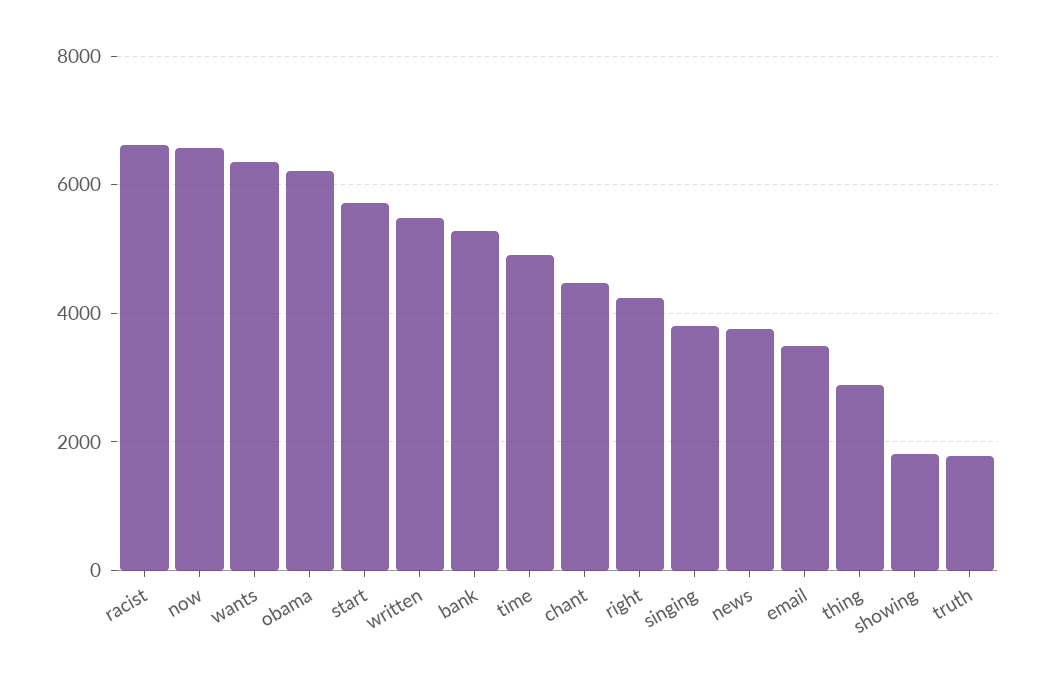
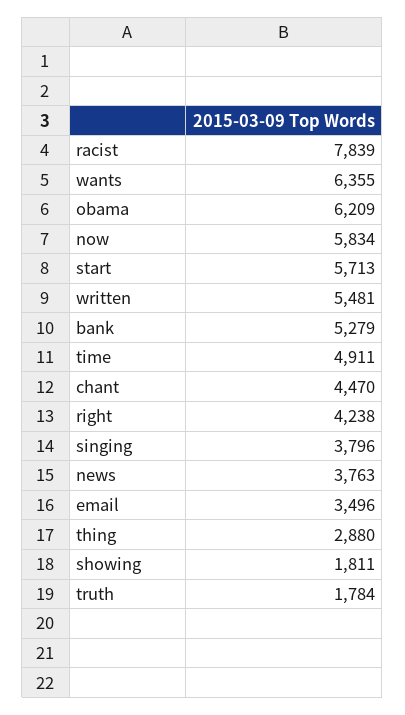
  {
-   "racist": 6600,
+   "racist": 7839,
-   "now": 6600,
+   "now": 5834,
    "wants": 6355,
    "obama": 6209,
    "start": 5713,
    "written": 5481,
    "bank": 5279,
    "time": 4911,
    "chant": 4470,
    "right": 4238,
    "singing": 3796,
    "news": 3763,
    "email": 3496,
    "thing": 2880,
    "showing": 1811,
    "truth": 1784
  }

